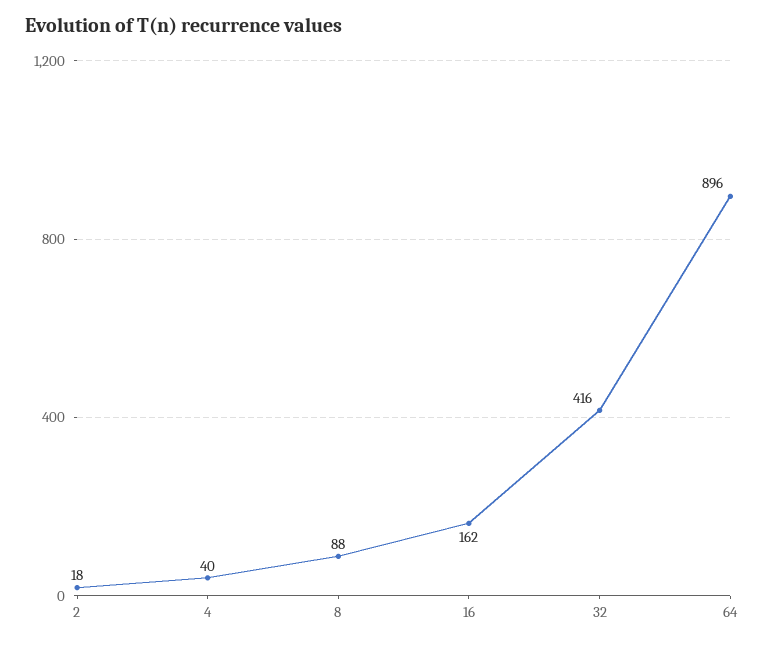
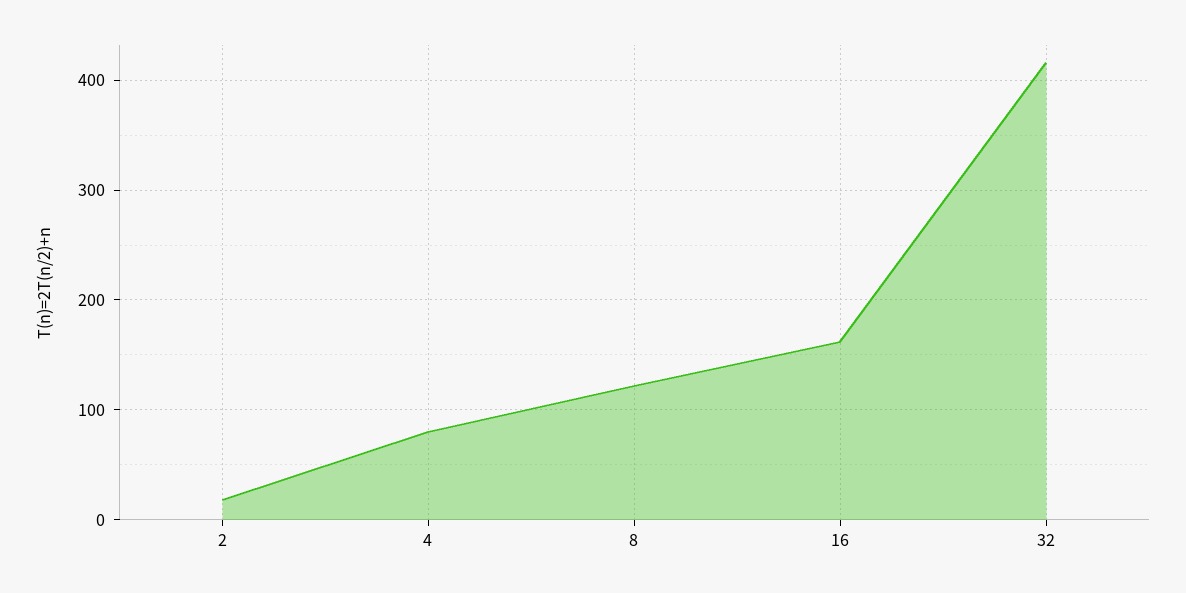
  {
    "2": 18,
-   "4": 40,
+   "4": 80,
-   "8": 88,
+   "8": 120,
    "16": 162,
-   "32": 416,
+   "32": 416
-   "64": 896
  }

